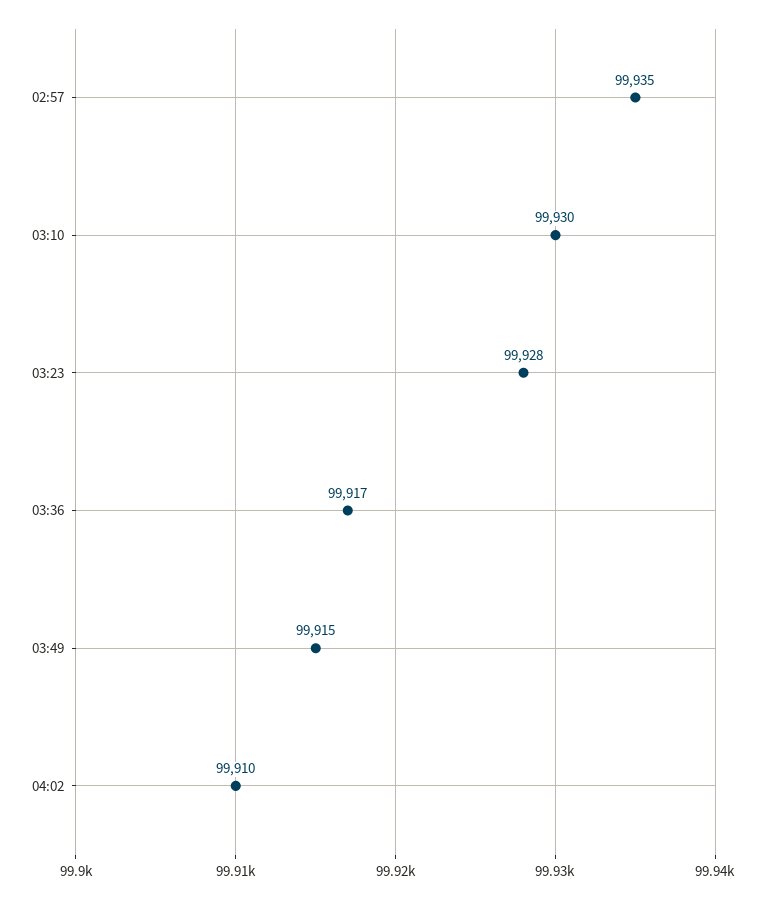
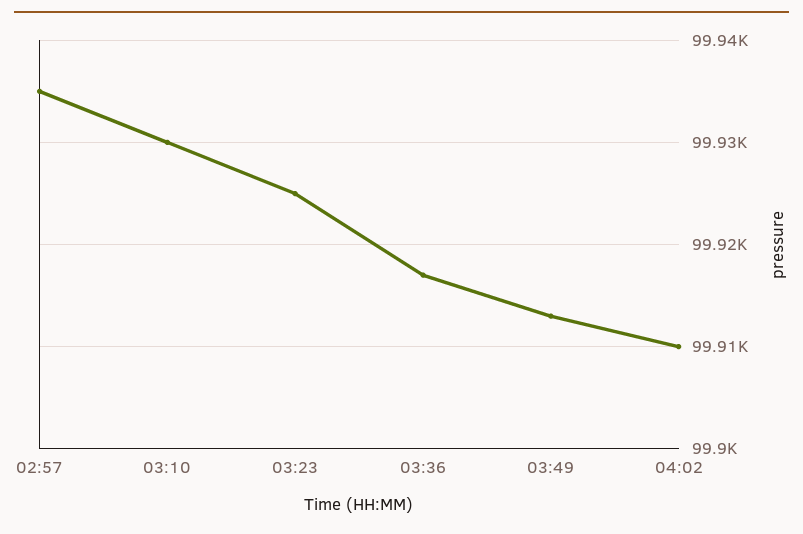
  {
    "02:57": 99935,
    "03:10": 99930,
-   "03:23": 99928,
+   "03:23": 99925,
    "03:36": 99917,
-   "03:49": 99915,
+   "03:49": 99913,
    "04:02": 99910
  }

